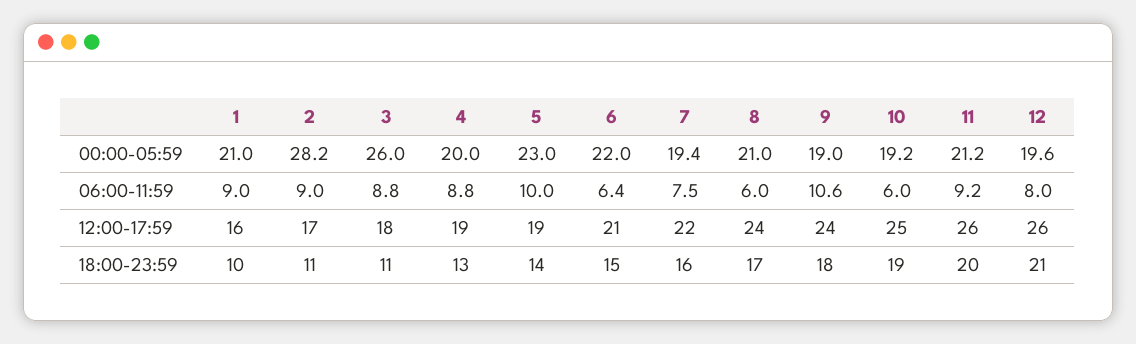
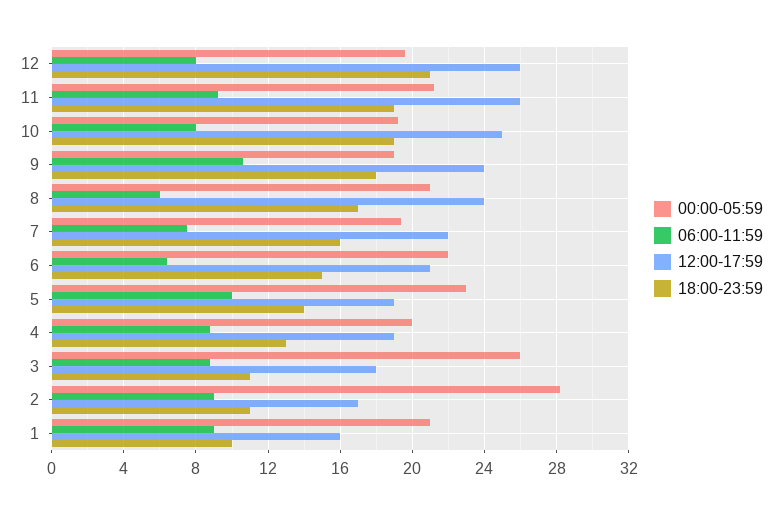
  {
    "00:00-05:59": {
      "1": 21,
      "2": 28.2,
      "3": 26,
      "4": 20,
      "5": 23,
      "6": 22,
      "7": 19.4,
      "8": 21,
      "9": 19,
      "10": 19.2,
      "11": 21.2,
      "12": 19.6
    },
    "06:00-11:59": {
      "1": 9,
      "2": 9,
      "3": 8.8,
      "4": 8.8,
      "5": 10,
      "6": 6.4,
      "7": 7.5,
      "8": 6,
      "9": 10.6,
-     "10": 6,
+     "10": 8,
      "11": 9.2,
      "12": 8
    },
    "12:00-17:59": {
      "1": 16,
      "2": 17,
      "3": 18,
      "4": 19,
      "5": 19,
      "6": 21,
      "7": 22,
      "8": 24,
      "9": 24,
      "10": 25,
      "11": 26,
      "12": 26
    },
    "18:00-23:59": {
      "1": 10,
      "2": 11,
      "3": 11,
      "4": 13,
      "5": 14,
      "6": 15,
      "7": 16,
      "8": 17,
      "9": 18,
      "10": 19,
-     "11": 20,
+     "11": 19,
      "12": 21
    }
  }

